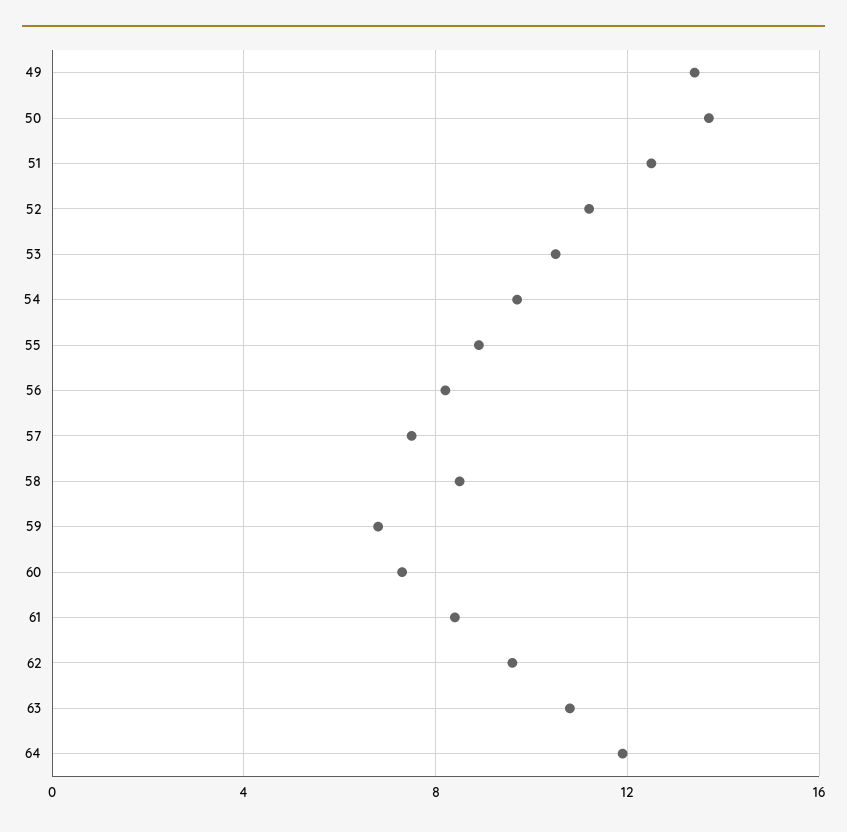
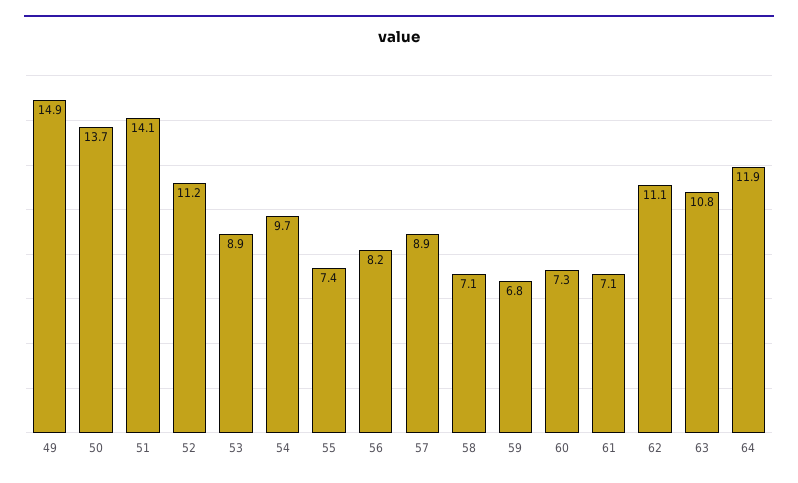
  {
-   "49": 13.5,
+   "49": 14.9,
    "50": 13.7,
-   "51": 12.5,
+   "51": 14.1,
    "52": 11.2,
-   "53": 10.5,
+   "53": 8.9,
    "54": 9.7,
-   "55": 9,
+   "55": 7.4,
    "56": 8.2,
-   "57": 7.5,
+   "57": 8.9,
-   "58": 8.5,
+   "58": 7.1,
    "59": 6.8,
    "60": 7.3,
-   "61": 8.5,
+   "61": 7.1,
-   "62": 9.5,
+   "62": 11.1,
    "63": 10.8,
    "64": 11.9
  }

